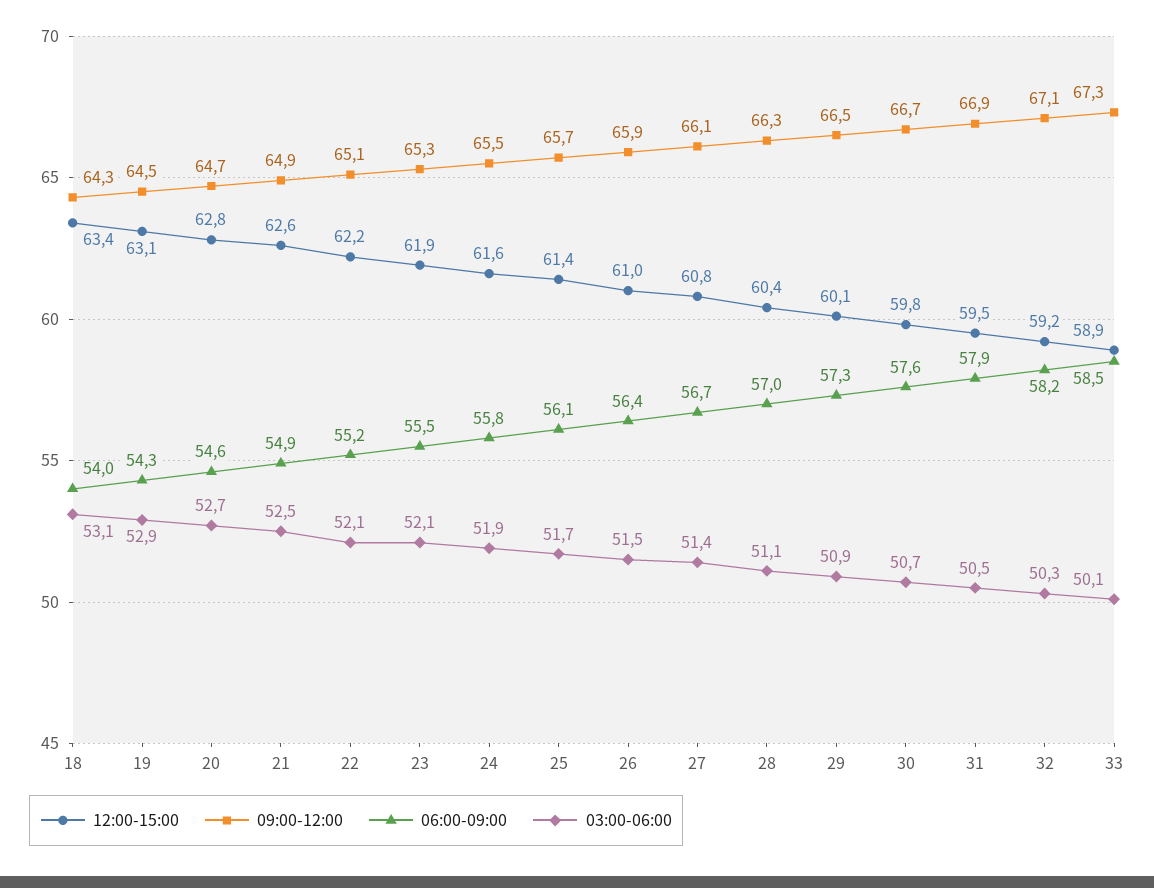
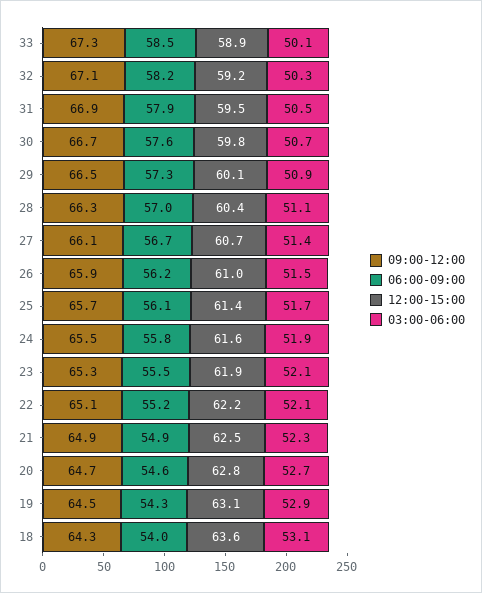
  {
    "12:00-15:00": {
-     "18": 63.4,
+     "18": 63.6,
      "19": 63.1,
      "20": 62.8,
-     "21": 62.6,
+     "21": 62.5,
      "22": 62.2,
      "23": 61.9,
      "24": 61.6,
      "25": 61.4,
      "26": 61,
-     "27": 60.8,
+     "27": 60.7,
      "28": 60.4,
      "29": 60.1,
      "30": 59.8,
      "31": 59.5,
      "32": 59.2,
      "33": 58.9
    },
    "09:00-12:00": {
      "18": 64.3,
      "19": 64.5,
      "20": 64.7,
      "21": 64.9,
      "22": 65.1,
      "23": 65.3,
      "24": 65.5,
      "25": 65.7,
      "26": 65.9,
      "27": 66.1,
      "28": 66.3,
      "29": 66.5,
      "30": 66.7,
      "31": 66.9,
      "32": 67.1,
      "33": 67.3
    },
    "06:00-09:00": {
      "18": 54,
      "19": 54.3,
      "20": 54.6,
      "21": 54.9,
      "22": 55.2,
      "23": 55.5,
      "24": 55.8,
      "25": 56.1,
-     "26": 56.4,
+     "26": 56.2,
      "27": 56.7,
      "28": 57,
      "29": 57.3,
      "30": 57.6,
      "31": 57.9,
      "32": 58.2,
      "33": 58.5
    },
    "03:00-06:00": {
      "18": 53.1,
      "19": 52.9,
      "20": 52.7,
-     "21": 52.5,
+     "21": 52.3,
      "22": 52.1,
      "23": 52.1,
      "24": 51.9,
      "25": 51.7,
      "26": 51.5,
      "27": 51.4,
      "28": 51.1,
      "29": 50.9,
      "30": 50.7,
      "31": 50.5,
      "32": 50.3,
      "33": 50.1
    }
  }

